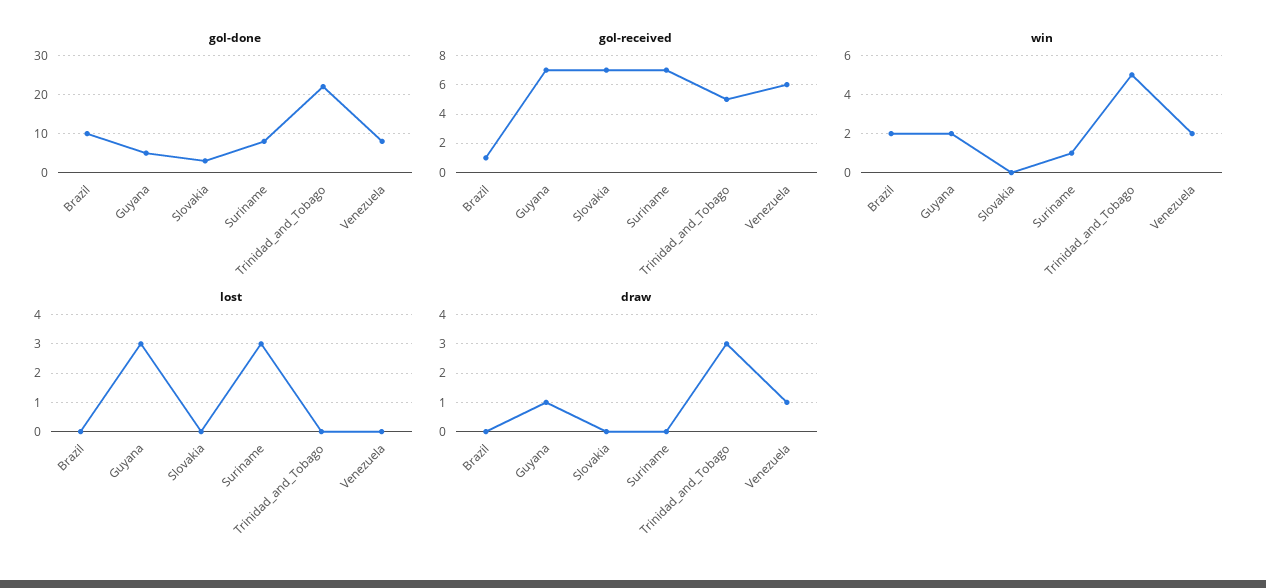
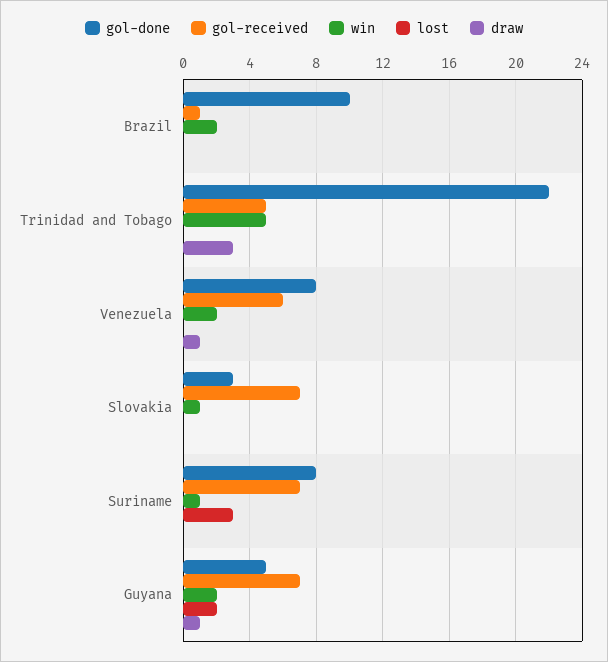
  {
    "gol-done": {
      "Brazil": 10,
      "Guyana": 5,
      "Slovakia": 3,
      "Suriname": 8,
      "Trinidad_and_Tobago": 22,
      "Venezuela": 8
    },
    "gol-received": {
      "Brazil": 1,
      "Guyana": 7,
      "Slovakia": 7,
      "Suriname": 7,
      "Trinidad_and_Tobago": 5,
      "Venezuela": 6
    },
    "win": {
      "Brazil": 2,
      "Guyana": 2,
-     "Slovakia": 0,
+     "Slovakia": 1,
      "Suriname": 1,
      "Trinidad_and_Tobago": 5,
      "Venezuela": 2
    },
    "lost": {
      "Brazil": 0,
-     "Guyana": 3,
+     "Guyana": 2,
      "Slovakia": 0,
      "Suriname": 3,
      "Trinidad_and_Tobago": 0,
      "Venezuela": 0
    },
    "draw": {
      "Brazil": 0,
      "Guyana": 1,
      "Slovakia": 0,
      "Suriname": 0,
      "Trinidad_and_Tobago": 3,
      "Venezuela": 1
    }
  }

